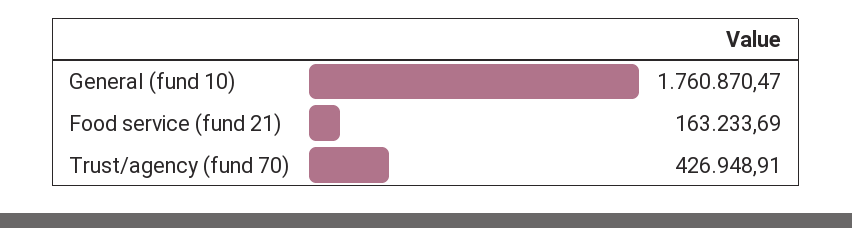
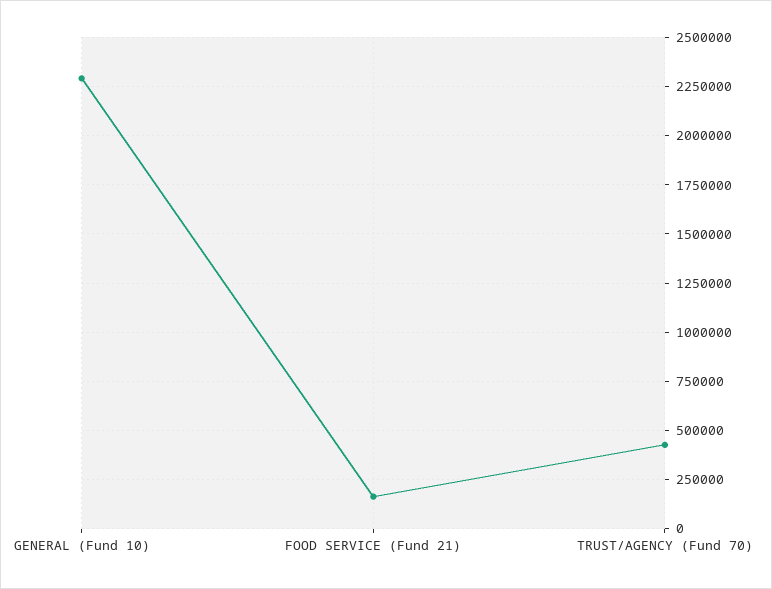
  {
-   "General (fund 10)": 1760870.47,
+   "General (fund 10)": 2300000,
    "Food service (fund 21)": 163233.69,
    "Trust/agency (fund 70)": 426948.91
  }

